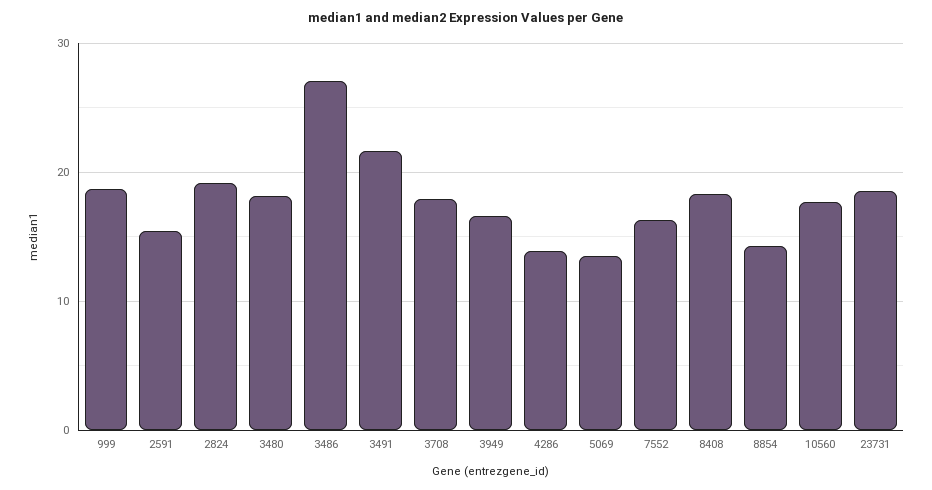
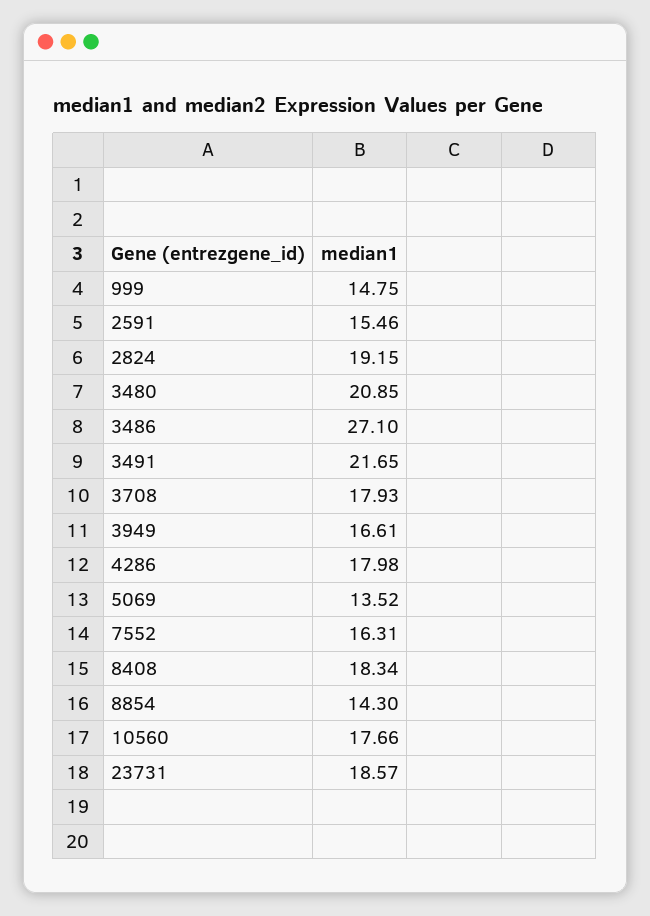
  {
-   "999": 19,
+   "999": 14.75,
    "2591": 15.46,
    "2824": 19.15,
-   "3480": 18,
+   "3480": 20.85,
    "3486": 27.1,
    "3491": 21.65,
    "3708": 17.93,
    "3949": 16.61,
-   "4286": 14,
+   "4286": 17.98,
    "5069": 13.52,
    "7552": 16.31,
    "8408": 18.34,
    "8854": 14.3,
    "10560": 17.66,
    "23731": 18.57
  }

